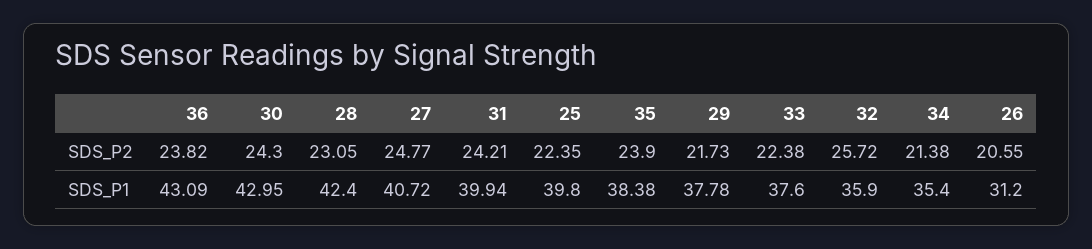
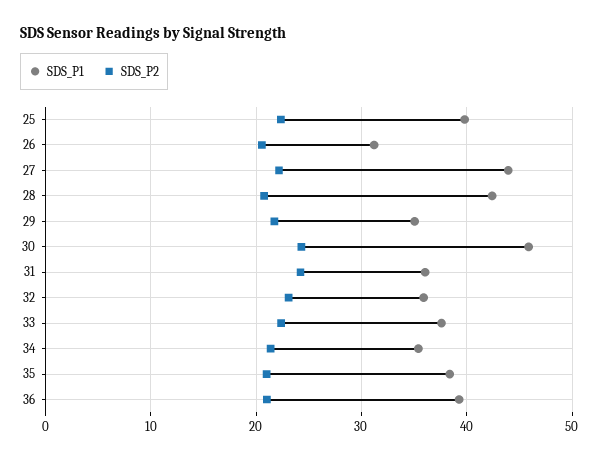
  {
    "SDS_P2": {
-     "36": 23.82,
+     "36": 21,
      "30": 24.3,
-     "28": 23.05,
+     "28": 21,
-     "27": 24.77,
+     "27": 22,
      "31": 24.21,
      "25": 22.35,
-     "35": 23.9,
+     "35": 21,
      "29": 21.73,
      "33": 22.38,
-     "32": 25.72,
+     "32": 23,
      "34": 21.38,
      "26": 20.55
    },
    "SDS_P1": {
-     "36": 43.09,
+     "36": 39,
-     "30": 42.95,
+     "30": 46,
      "28": 42.4,
-     "27": 40.72,
+     "27": 44,
-     "31": 39.94,
+     "31": 36,
      "25": 39.8,
      "35": 38.38,
-     "29": 37.78,
+     "29": 35,
      "33": 37.6,
      "32": 35.9,
      "34": 35.4,
      "26": 31.2
    }
  }

